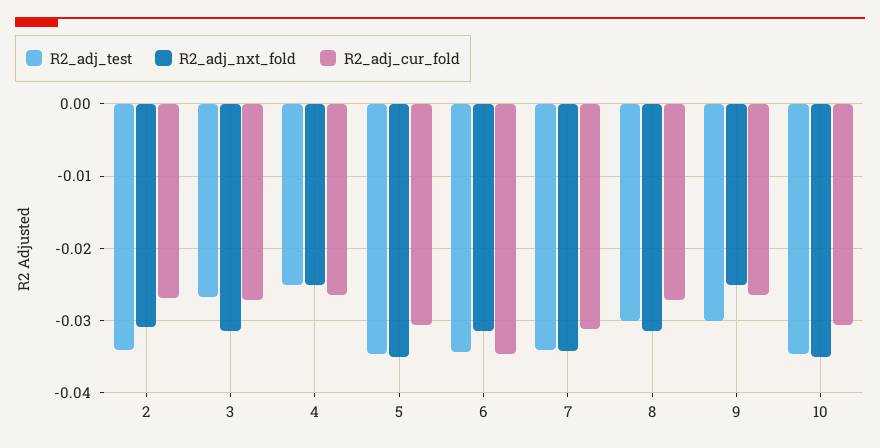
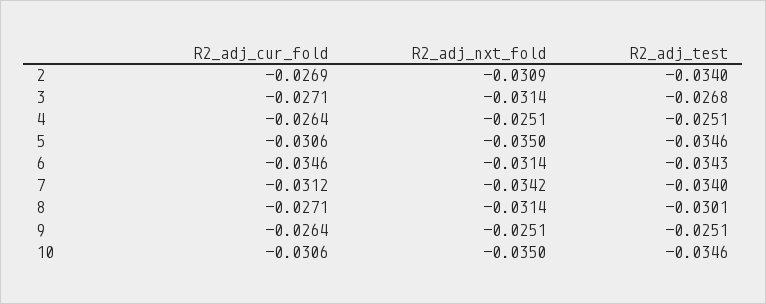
  {
    "R2_adj_test": {
      "2": -0.034,
      "3": -0.0268,
      "4": -0.0251,
      "5": -0.0346,
      "6": -0.0343,
      "7": -0.034,
      "8": -0.0301,
-     "9": -0.03,
+     "9": -0.0251,
      "10": -0.0346
    },
    "R2_adj_nxt_fold": {
      "2": -0.0309,
      "3": -0.0314,
      "4": -0.0251,
      "5": -0.035,
      "6": -0.0314,
      "7": -0.0342,
      "8": -0.0314,
      "9": -0.0251,
      "10": -0.035
    },
    "R2_adj_cur_fold": {
      "2": -0.0269,
      "3": -0.0271,
      "4": -0.0264,
      "5": -0.0306,
      "6": -0.0346,
      "7": -0.0312,
      "8": -0.0271,
      "9": -0.0264,
      "10": -0.0306
    }
  }

